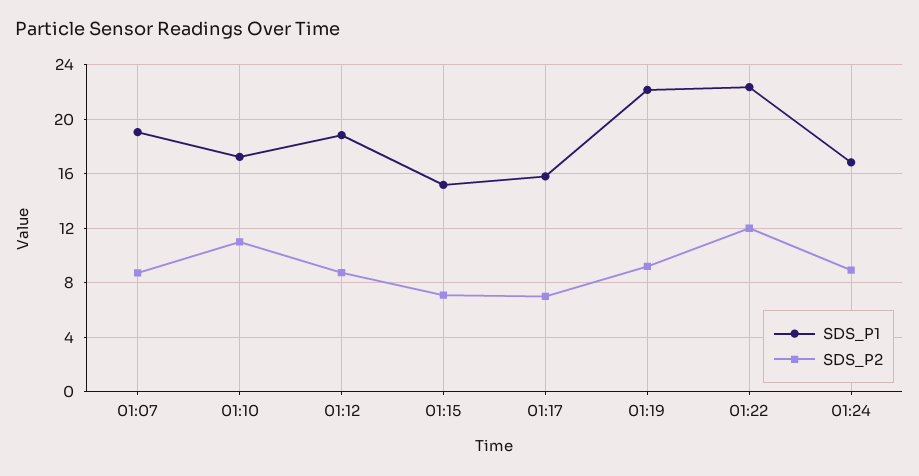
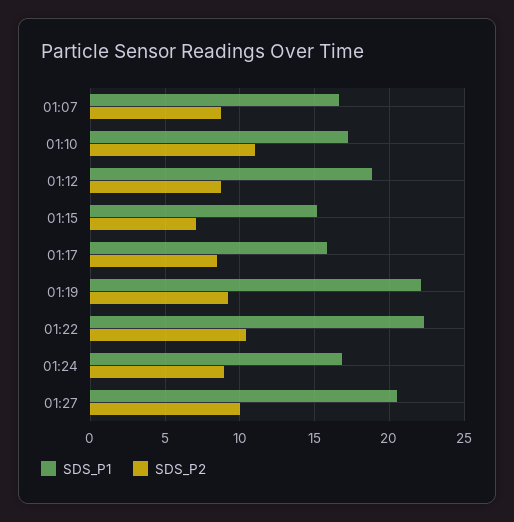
  {
    "SDS_P1": {
-     "01:07": 19,
+     "01:07": 16.5,
      "01:10": 17,
      "01:12": 19,
      "01:15": 15,
      "01:17": 16,
      "01:19": 22,
      "01:22": 22.5,
-     "01:24": 17
+     "01:24": 17,
+     "01:27": 20.5
    },
    "SDS_P2": {
      "01:07": 8.5,
      "01:10": 11,
      "01:12": 9,
      "01:15": 7,
-     "01:17": 7,
+     "01:17": 8.5,
      "01:19": 9,
-     "01:22": 12,
+     "01:22": 10.5,
-     "01:24": 9
+     "01:24": 9,
+     "01:27": 10
    }
  }

